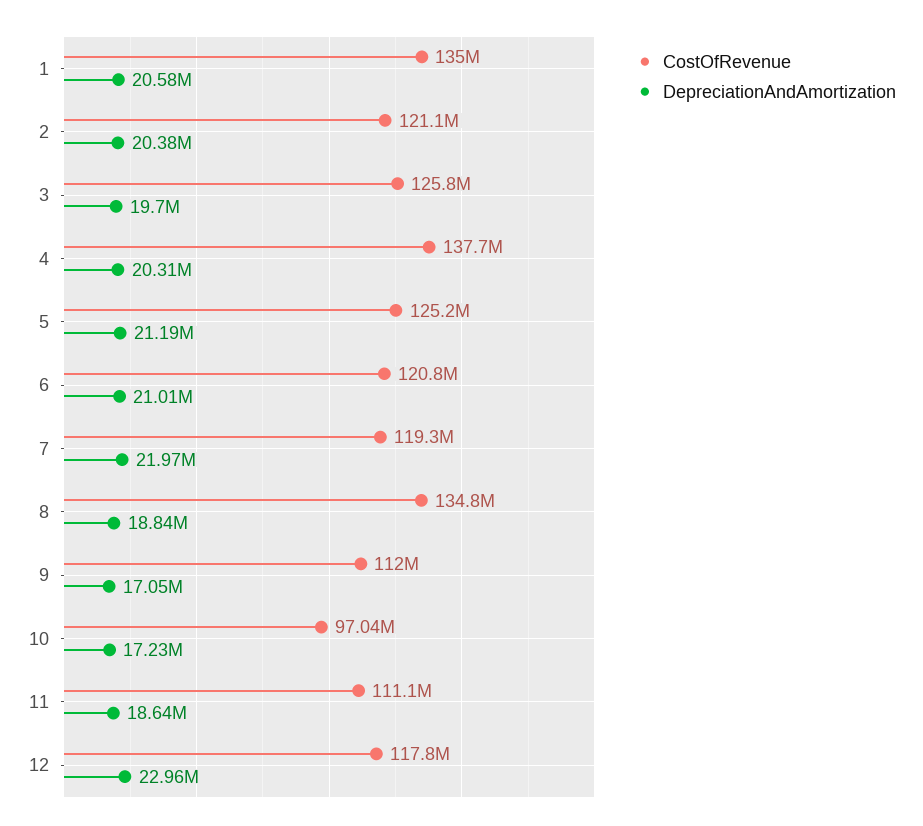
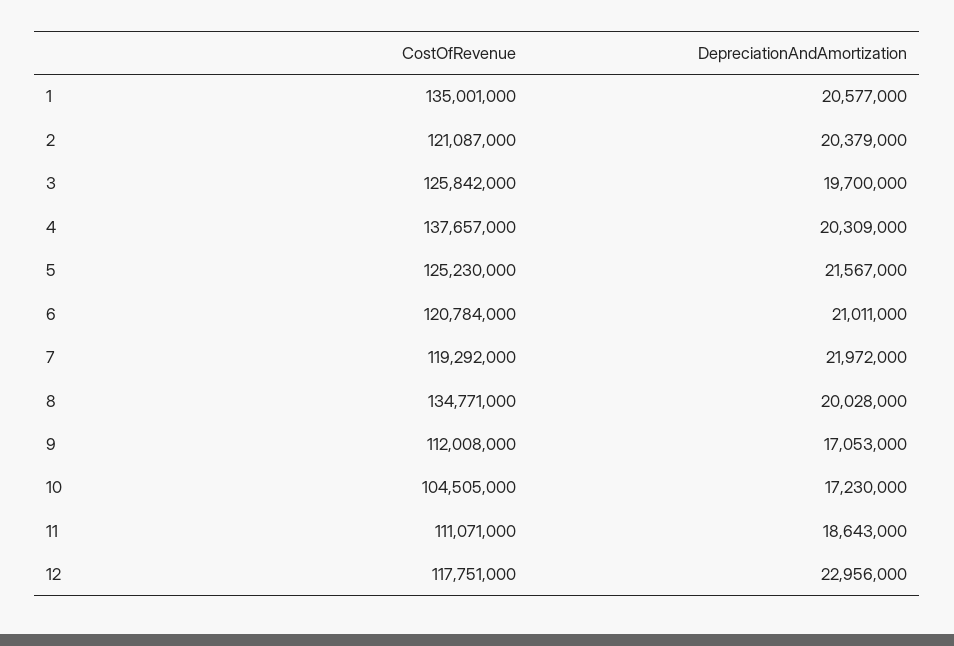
  {
    "CostOfRevenue": {
      "1": 135001000,
      "2": 121087000,
      "3": 125842000,
      "4": 137657000,
      "5": 125230000,
      "6": 120784000,
      "7": 119292000,
      "8": 134771000,
      "9": 112008000,
-     "10": 97040000,
+     "10": 104505000,
      "11": 111071000,
      "12": 117751000
    },
    "DepreciationAndAmortization": {
      "1": 20577000,
      "2": 20379000,
      "3": 19700000,
      "4": 20309000,
-     "5": 21190000,
+     "5": 21567000,
      "6": 21011000,
      "7": 21972000,
-     "8": 18840000,
+     "8": 20028000,
      "9": 17053000,
      "10": 17230000,
      "11": 18643000,
      "12": 22956000
    }
  }

